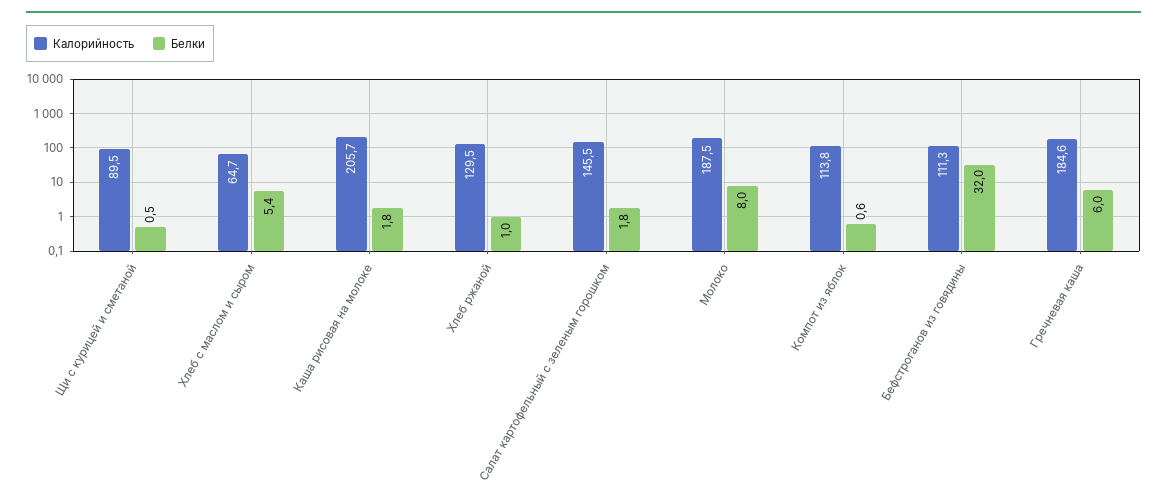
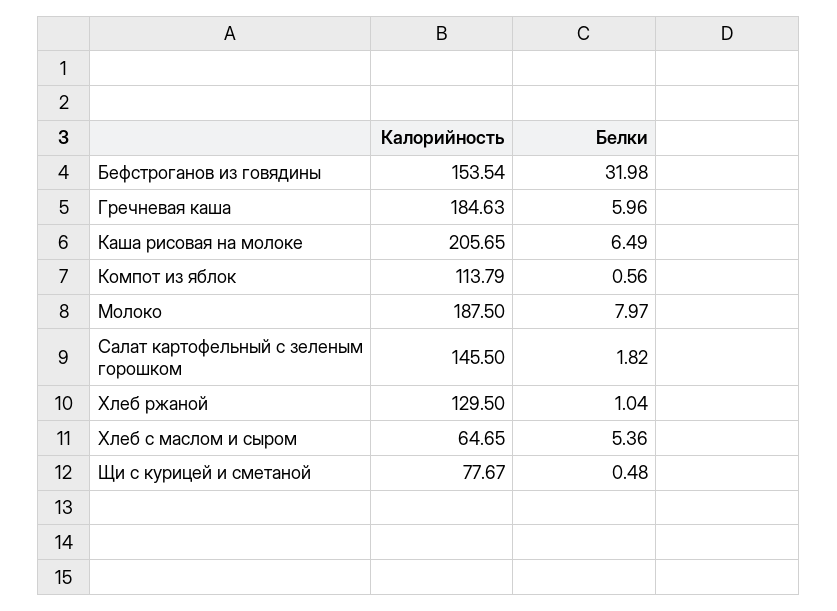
  {
    "Калорийность": {
-     "Щи с курицей и сметаной": 89.5,
+     "Щи с курицей и сметаной": 77.67,
      "Хлеб с маслом и сыром": 64.65,
      "Каша рисовая на молоке": 205.65,
      "Хлеб ржаной": 129.5,
      "Салат картофельный с зеленым горошком": 145.5,
      "Молоко": 187.5,
      "Компот из яблок": 113.79,
-     "Бефстроганов из говядины": 111.3,
+     "Бефстроганов из говядины": 153.54,
      "Гречневая каша": 184.63
    },
    "Белки": {
      "Щи с курицей и сметаной": 0.48,
      "Хлеб с маслом и сыром": 5.36,
-     "Каша рисовая на молоке": 1.8,
+     "Каша рисовая на молоке": 6.49,
      "Хлеб ржаной": 1.04,
      "Салат картофельный с зеленым горошком": 1.82,
      "Молоко": 7.97,
      "Компот из яблок": 0.56,
      "Бефстроганов из говядины": 31.98,
      "Гречневая каша": 5.96
    }
  }

